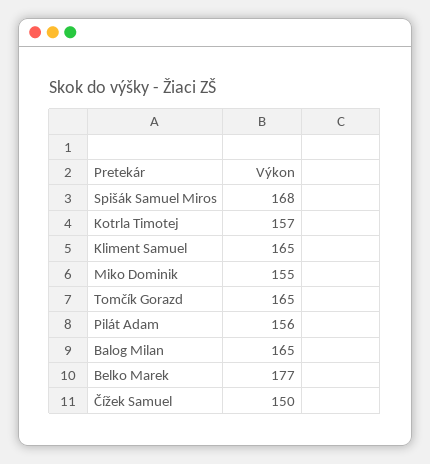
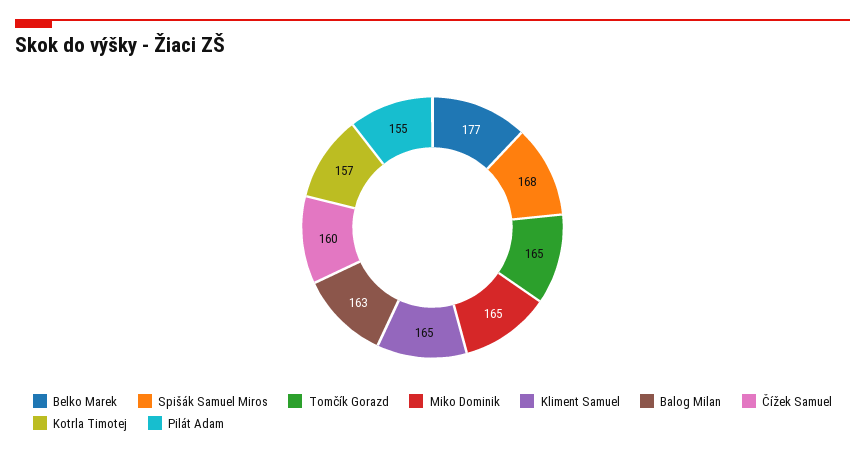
  {
    "Spišák Samuel Miros": 168,
    "Kotrla Timotej": 157,
    "Kliment Samuel": 165,
-   "Miko Dominik": 155,
+   "Miko Dominik": 165,
    "Tomčík Gorazd": 165,
-   "Pilát Adam": 156,
+   "Pilát Adam": 155,
-   "Balog Milan": 165,
+   "Balog Milan": 163,
    "Belko Marek": 177,
-   "Čížek Samuel": 150
+   "Čížek Samuel": 160
  }

